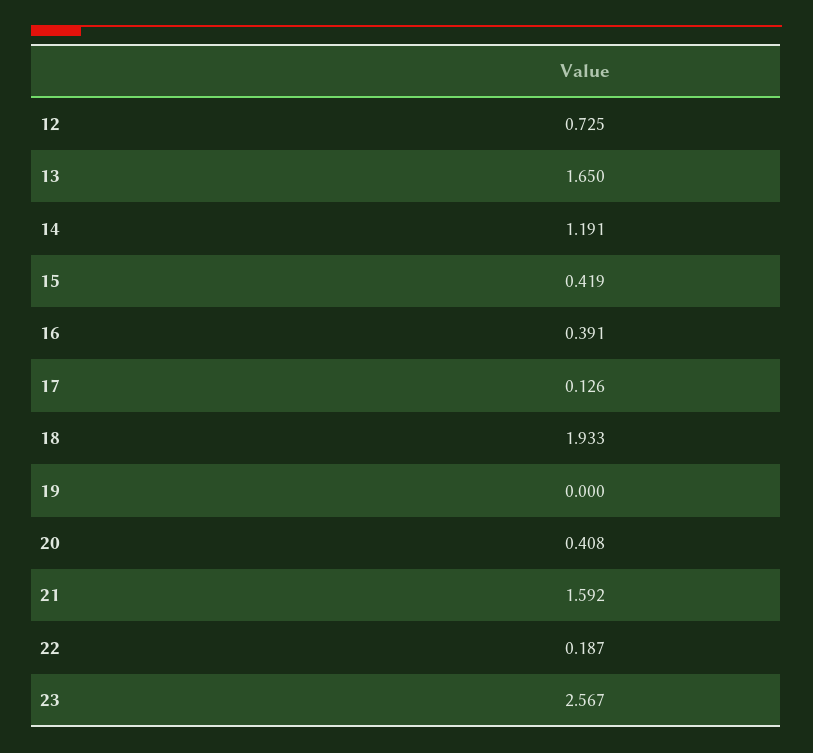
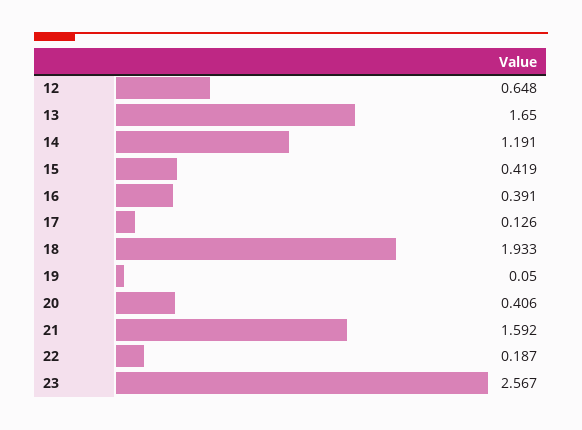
  {
-   "12": 0.725,
+   "12": 0.648,
    "13": 1.65,
    "14": 1.191,
    "15": 0.419,
    "16": 0.391,
    "17": 0.126,
    "18": 1.933,
-   "19": 0,
+   "19": 0.05,
-   "20": 0.408,
+   "20": 0.406,
    "21": 1.592,
    "22": 0.187,
    "23": 2.567
  }

